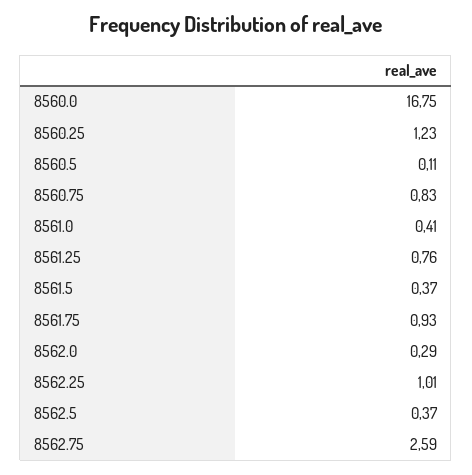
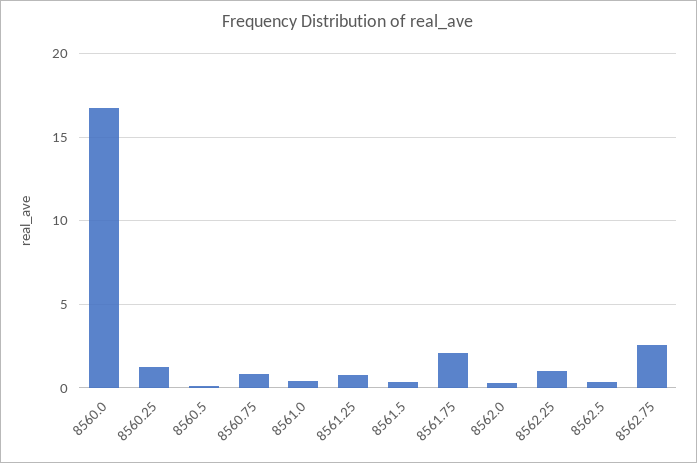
  {
    "8560.0": 16.75,
    "8560.25": 1.23,
    "8560.5": 0.11,
    "8560.75": 0.83,
    "8561.0": 0.41,
    "8561.25": 0.76,
    "8561.5": 0.37,
-   "8561.75": 0.93,
+   "8561.75": 2,
    "8562.0": 0.29,
    "8562.25": 1.01,
    "8562.5": 0.37,
    "8562.75": 2.59
  }

